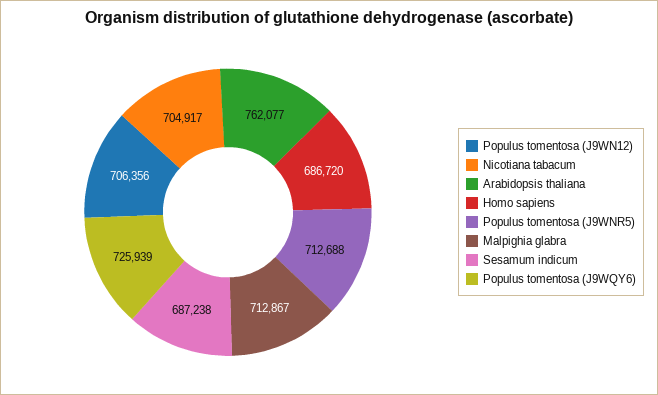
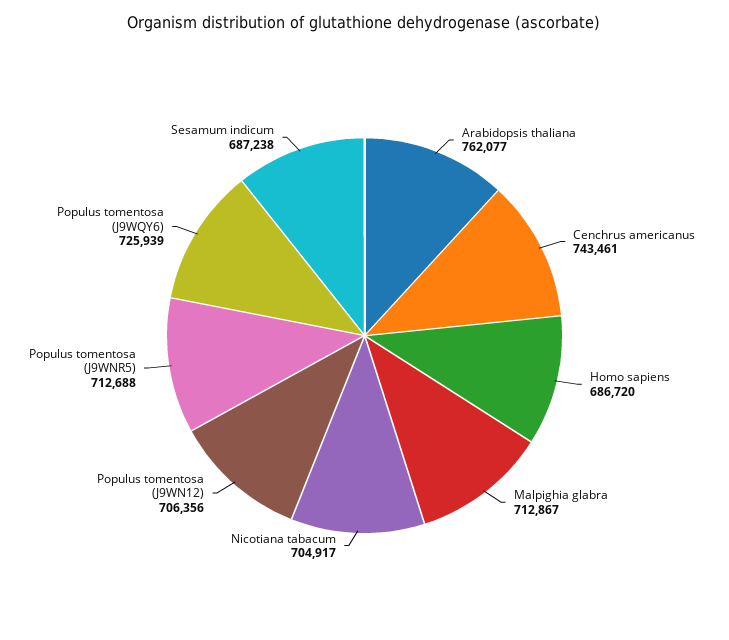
  {
    "Populus tomentosa (J9WN12)": 706356,
    "Nicotiana tabacum": 704917,
    "Arabidopsis thaliana": 762077,
    "Homo sapiens": 686720,
    "Populus tomentosa (J9WNR5)": 712688,
    "Malpighia glabra": 712867,
    "Sesamum indicum": 687238,
-   "Populus tomentosa (J9WQY6)": 725939
+   "Populus tomentosa (J9WQY6)": 725939,
+   "Cenchrus americanus": 743461
  }

